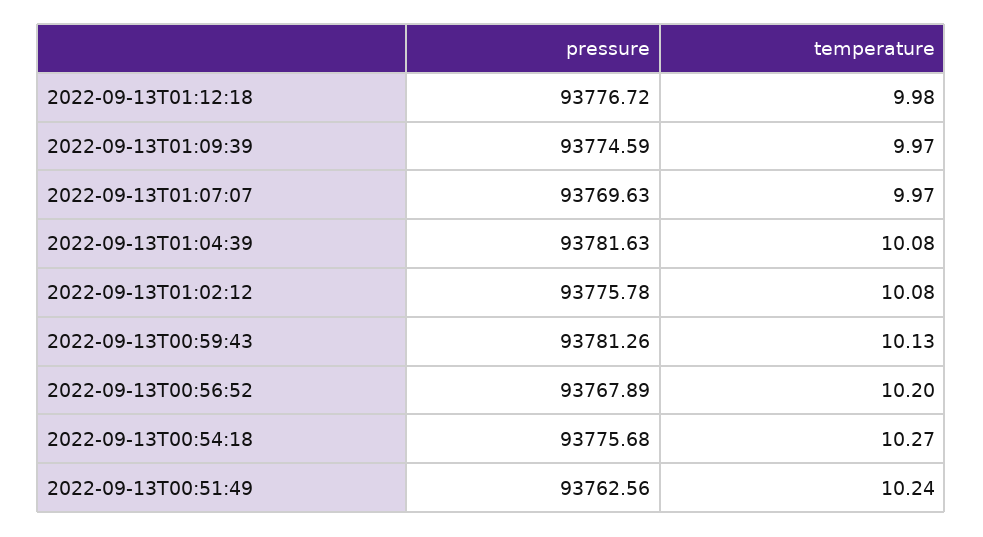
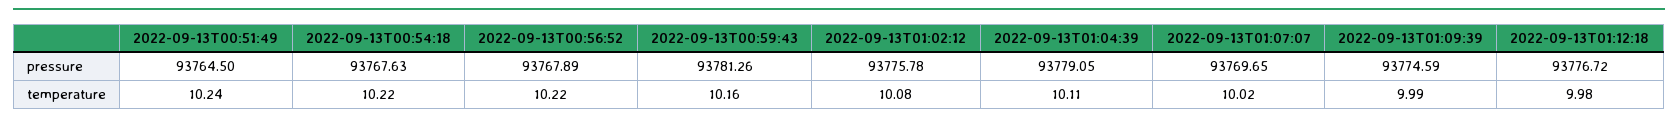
  {
    "pressure": {
      "2022-09-13T01:12:18": 93776.72,
      "2022-09-13T01:09:39": 93774.59,
-     "2022-09-13T01:07:07": 93769.63,
+     "2022-09-13T01:07:07": 93769.65,
-     "2022-09-13T01:04:39": 93781.63,
+     "2022-09-13T01:04:39": 93779.05,
      "2022-09-13T01:02:12": 93775.78,
      "2022-09-13T00:59:43": 93781.26,
      "2022-09-13T00:56:52": 93767.89,
-     "2022-09-13T00:54:18": 93775.68,
+     "2022-09-13T00:54:18": 93767.63,
-     "2022-09-13T00:51:49": 93762.56
+     "2022-09-13T00:51:49": 93764.5
    },
    "temperature": {
      "2022-09-13T01:12:18": 9.98,
-     "2022-09-13T01:09:39": 9.97,
+     "2022-09-13T01:09:39": 9.99,
-     "2022-09-13T01:07:07": 9.97,
+     "2022-09-13T01:07:07": 10.02,
-     "2022-09-13T01:04:39": 10.08,
+     "2022-09-13T01:04:39": 10.11,
      "2022-09-13T01:02:12": 10.08,
-     "2022-09-13T00:59:43": 10.13,
+     "2022-09-13T00:59:43": 10.16,
-     "2022-09-13T00:56:52": 10.2,
+     "2022-09-13T00:56:52": 10.22,
-     "2022-09-13T00:54:18": 10.27,
+     "2022-09-13T00:54:18": 10.22,
      "2022-09-13T00:51:49": 10.24
    }
  }

